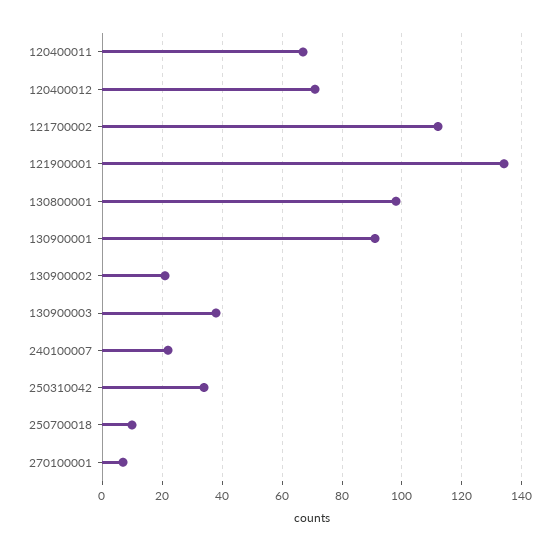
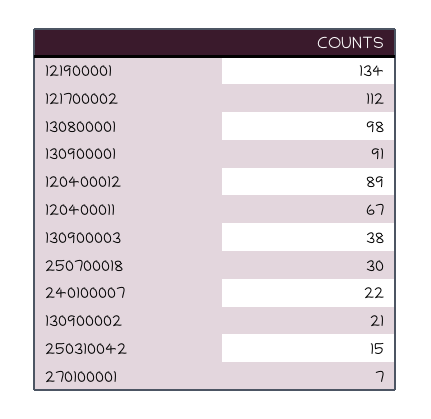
  {
    "120400011": 67,
-   "120400012": 70,
+   "120400012": 89,
    "121700002": 112,
    "121900001": 134,
    "130800001": 98,
    "130900001": 91,
    "130900002": 21,
    "130900003": 38,
    "240100007": 22,
-   "250310042": 35,
+   "250310042": 15,
-   "250700018": 10,
+   "250700018": 30,
    "270100001": 7
  }

